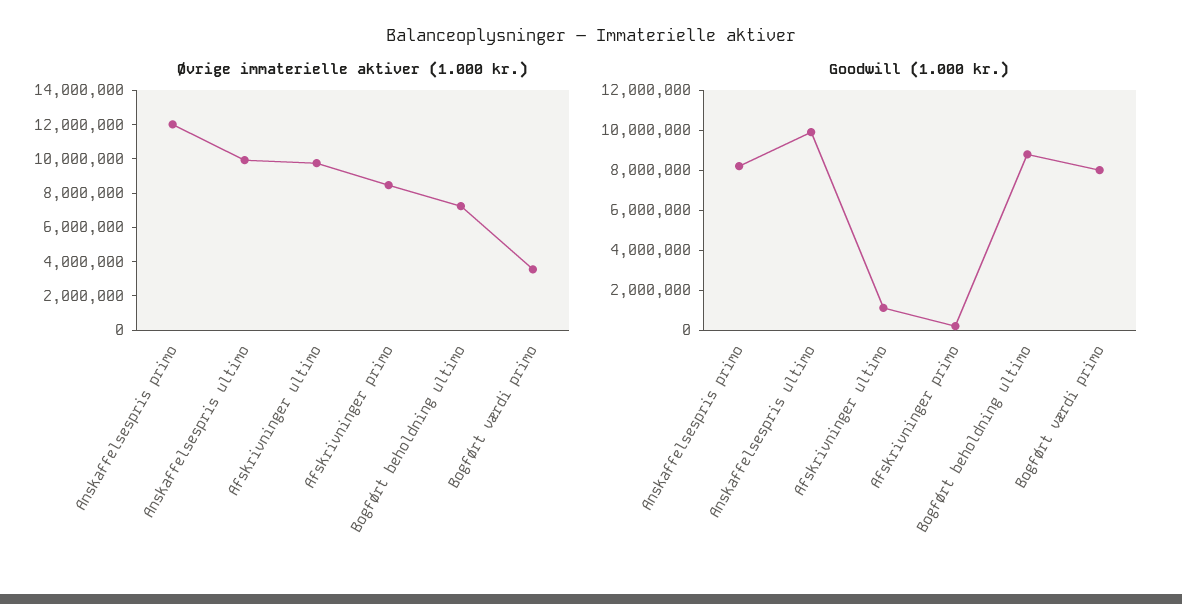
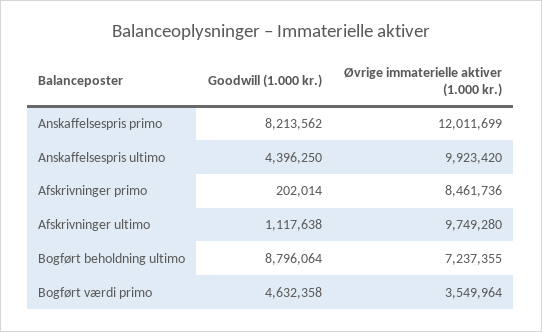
  {
    "Øvrige immaterielle aktiver (1.000 kr.)": {
      "Anskaffelsespris primo": 12011699,
      "Anskaffelsespris ultimo": 9923420,
      "Afskrivninger ultimo": 9749280,
      "Afskrivninger primo": 8461736,
      "Bogført beholdning ultimo": 7237355,
      "Bogført værdi primo": 3549964
    },
    "Goodwill (1.000 kr.)": {
      "Anskaffelsespris primo": 8213562,
-     "Anskaffelsespris ultimo": 10000000,
+     "Anskaffelsespris ultimo": 4396250,
      "Afskrivninger ultimo": 1117638,
      "Afskrivninger primo": 202014,
      "Bogført beholdning ultimo": 8796064,
-     "Bogført værdi primo": 8000000
+     "Bogført værdi primo": 4632358
    }
  }

